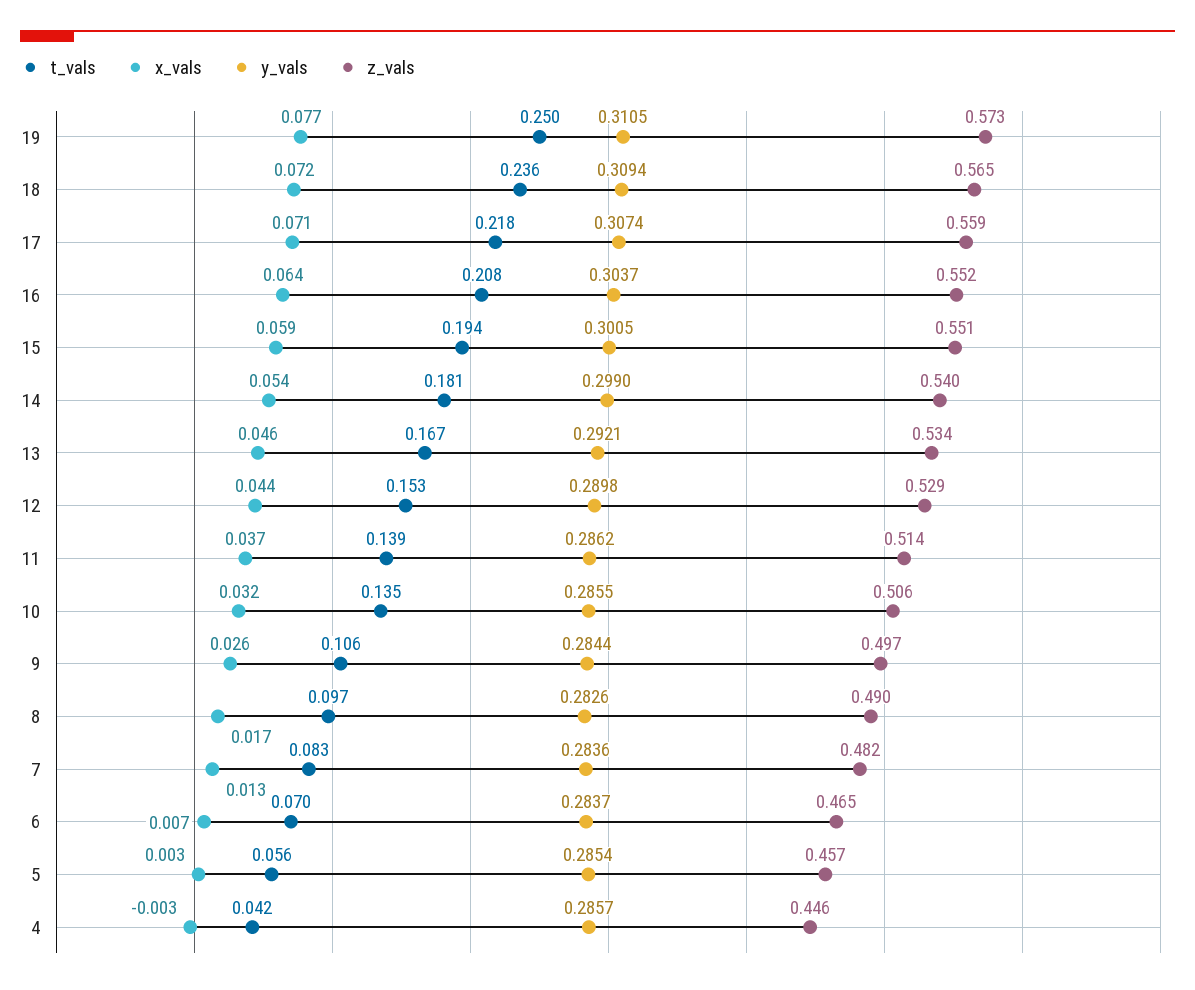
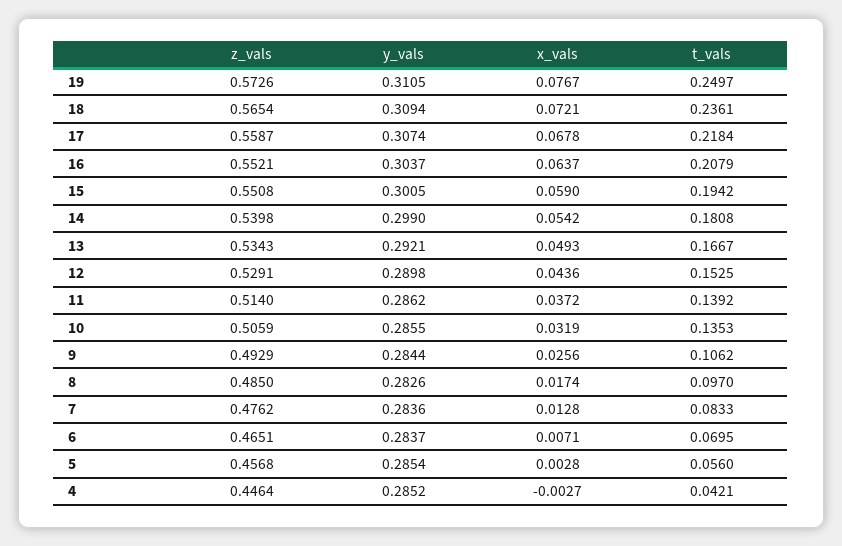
  {
    "t_vals": {
      "19": 0.2497,
      "18": 0.2361,
      "17": 0.2184,
      "16": 0.2079,
      "15": 0.1942,
      "14": 0.1808,
      "13": 0.1667,
      "12": 0.1525,
      "11": 0.1392,
      "10": 0.1353,
      "9": 0.1062,
      "8": 0.097,
      "7": 0.0833,
      "6": 0.0695,
      "5": 0.056,
      "4": 0.0421
    },
    "x_vals": {
      "19": 0.0767,
      "18": 0.0721,
-     "17": 0.071,
+     "17": 0.0678,
      "16": 0.0637,
      "15": 0.059,
      "14": 0.0542,
-     "13": 0.046,
+     "13": 0.0493,
      "12": 0.0436,
      "11": 0.0372,
      "10": 0.0319,
      "9": 0.0256,
      "8": 0.0174,
      "7": 0.0128,
      "6": 0.0071,
      "5": 0.0028,
      "4": -0.0027
    },
    "y_vals": {
      "19": 0.3105,
      "18": 0.3094,
      "17": 0.3074,
      "16": 0.3037,
      "15": 0.3005,
      "14": 0.299,
      "13": 0.2921,
      "12": 0.2898,
      "11": 0.2862,
      "10": 0.2855,
      "9": 0.2844,
      "8": 0.2826,
      "7": 0.2836,
      "6": 0.2837,
      "5": 0.2854,
-     "4": 0.2857
+     "4": 0.2852
    },
    "z_vals": {
      "19": 0.5726,
      "18": 0.5654,
      "17": 0.5587,
      "16": 0.5521,
      "15": 0.5508,
      "14": 0.5398,
      "13": 0.5343,
      "12": 0.5291,
      "11": 0.514,
      "10": 0.5059,
-     "9": 0.497,
+     "9": 0.4929,
-     "8": 0.49,
+     "8": 0.485,
-     "7": 0.482,
+     "7": 0.4762,
      "6": 0.4651,
      "5": 0.4568,
      "4": 0.4464
    }
  }

